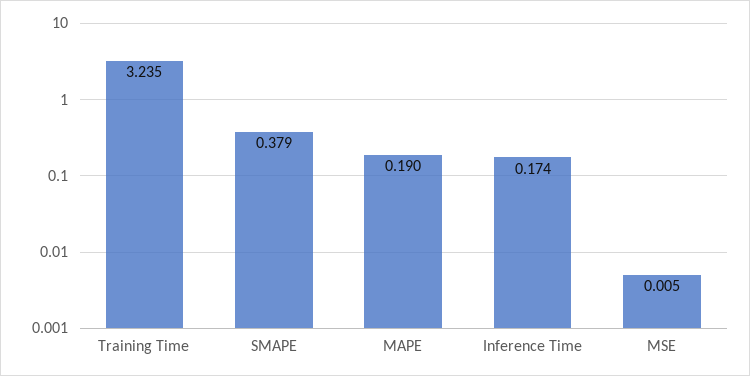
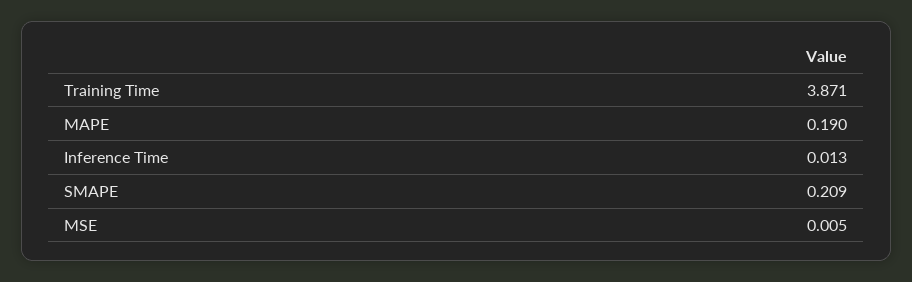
  {
-   "Training Time": 3.235,
+   "Training Time": 3.871,
-   "SMAPE": 0.379,
+   "SMAPE": 0.209,
    "MAPE": 0.19,
-   "Inference Time": 0.174,
+   "Inference Time": 0.013,
    "MSE": 0.005
  }

